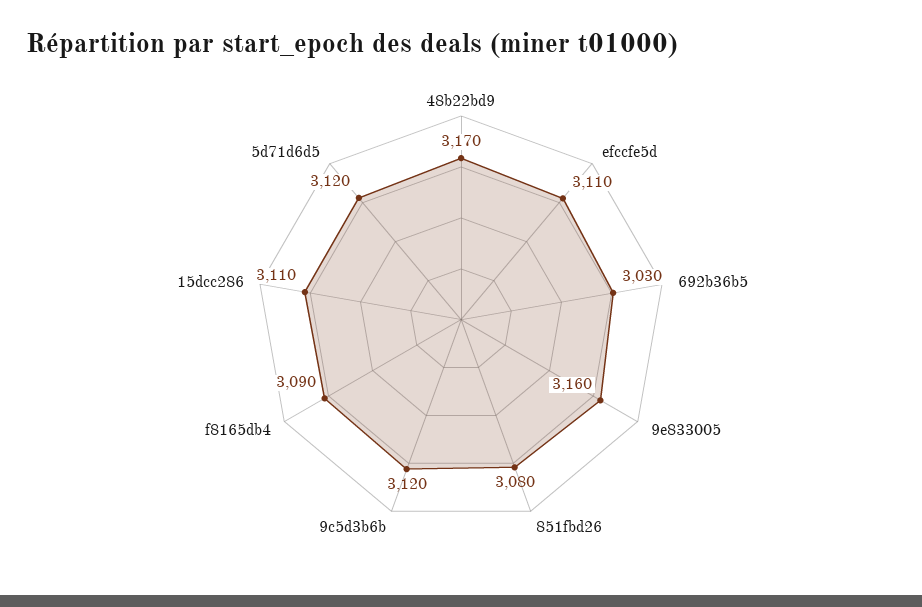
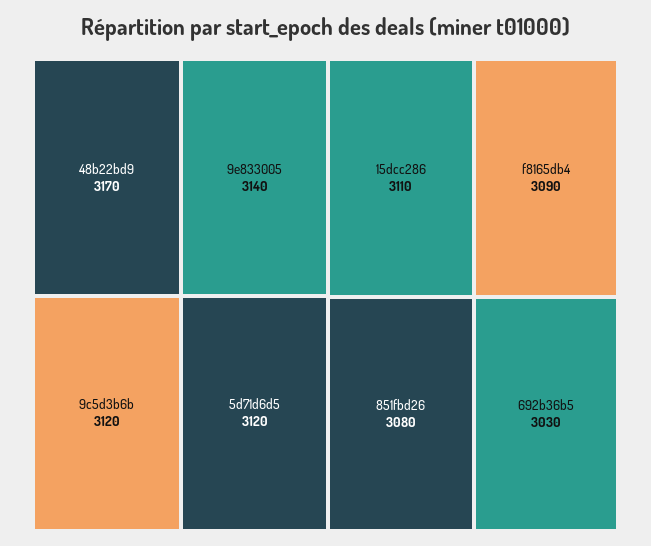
  {
    "48b22bd9": 3170,
-   "efccfe5d": 3110,
    "692b36b5": 3030,
-   "9e833005": 3160,
+   "9e833005": 3140,
    "851fbd26": 3080,
    "9c5d3b6b": 3120,
    "f8165db4": 3090,
    "15dcc286": 3110,
    "5d71d6d5": 3120
  }

